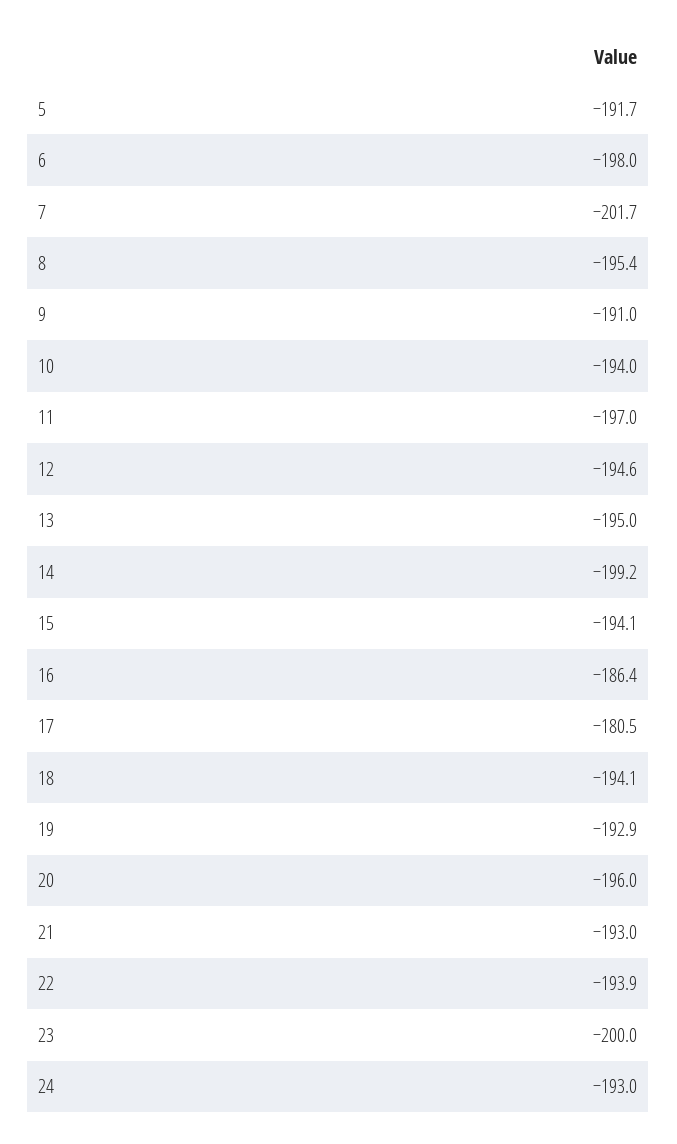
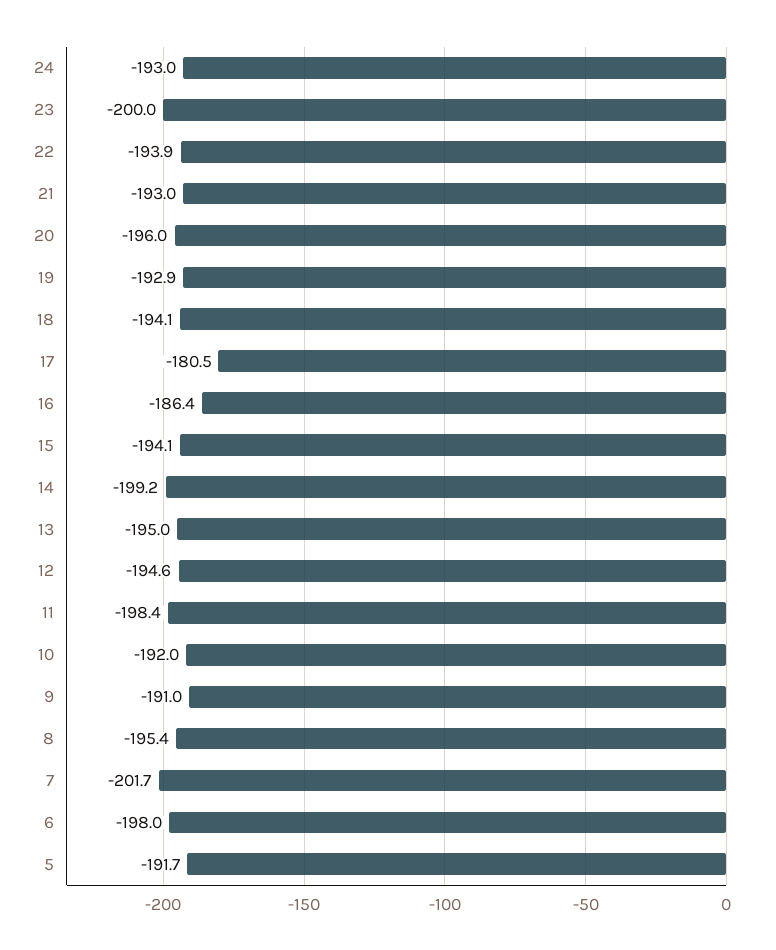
  {
    "5": -191.7,
    "6": -198,
    "7": -201.7,
    "8": -195.4,
    "9": -191,
-   "10": -194,
+   "10": -192,
-   "11": -197,
+   "11": -198.4,
    "12": -194.6,
    "13": -195,
    "14": -199.2,
    "15": -194.1,
    "16": -186.4,
    "17": -180.5,
    "18": -194.1,
    "19": -192.9,
    "20": -196,
    "21": -193,
    "22": -193.9,
    "23": -200,
    "24": -193
  }

